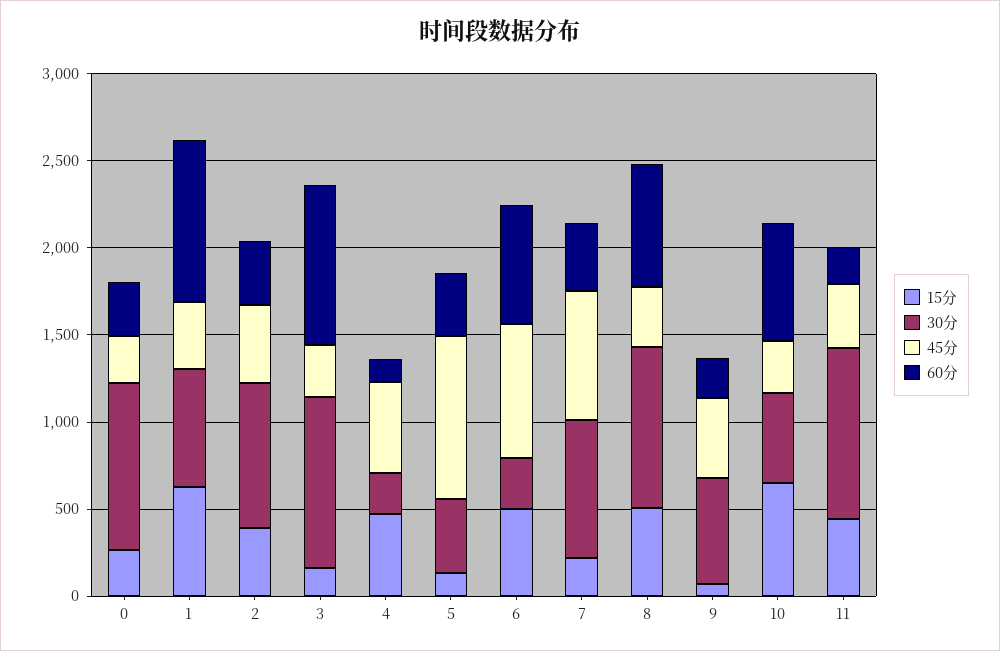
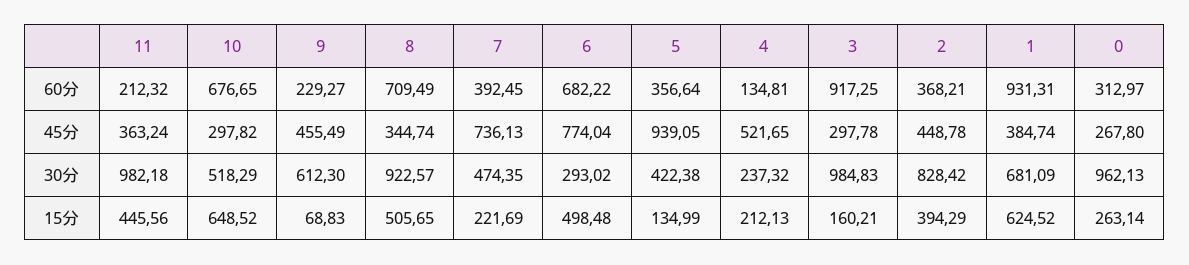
  {
    "15分": {
      "0": 263.14,
      "1": 624.52,
      "2": 394.29,
      "3": 160.21,
-     "4": 500,
+     "4": 212.13,
      "5": 134.99,
      "6": 498.48,
      "7": 221.69,
      "8": 505.65,
      "9": 68.83,
      "10": 648.52,
      "11": 445.56
    },
    "30分": {
      "0": 962.13,
      "1": 681.09,
      "2": 828.42,
      "3": 984.83,
      "4": 237.32,
      "5": 422.38,
      "6": 293.02,
-     "7": 800,
+     "7": 474.35,
      "8": 922.57,
      "9": 612.3,
      "10": 518.29,
      "11": 982.18
    },
    "45分": {
      "0": 267.8,
      "1": 384.74,
      "2": 448.78,
      "3": 297.78,
      "4": 521.65,
      "5": 939.05,
      "6": 774.04,
      "7": 736.13,
      "8": 344.74,
      "9": 455.49,
      "10": 297.82,
      "11": 363.24
    },
    "60分": {
      "0": 312.97,
      "1": 931.31,
      "2": 368.21,
      "3": 917.25,
      "4": 134.81,
      "5": 356.64,
      "6": 682.22,
      "7": 392.45,
      "8": 709.49,
      "9": 229.27,
      "10": 676.65,
      "11": 212.32
    }
  }

